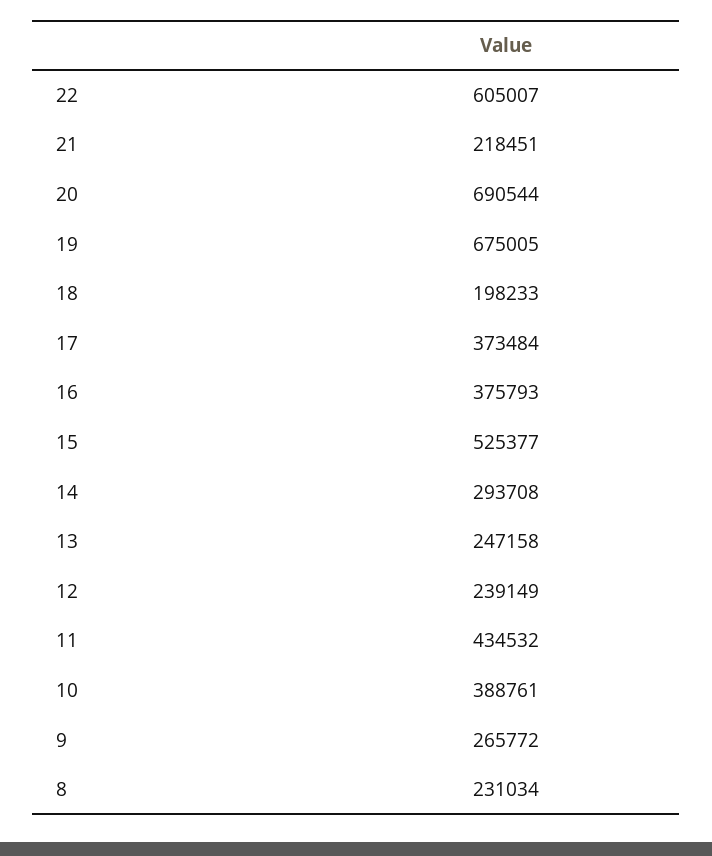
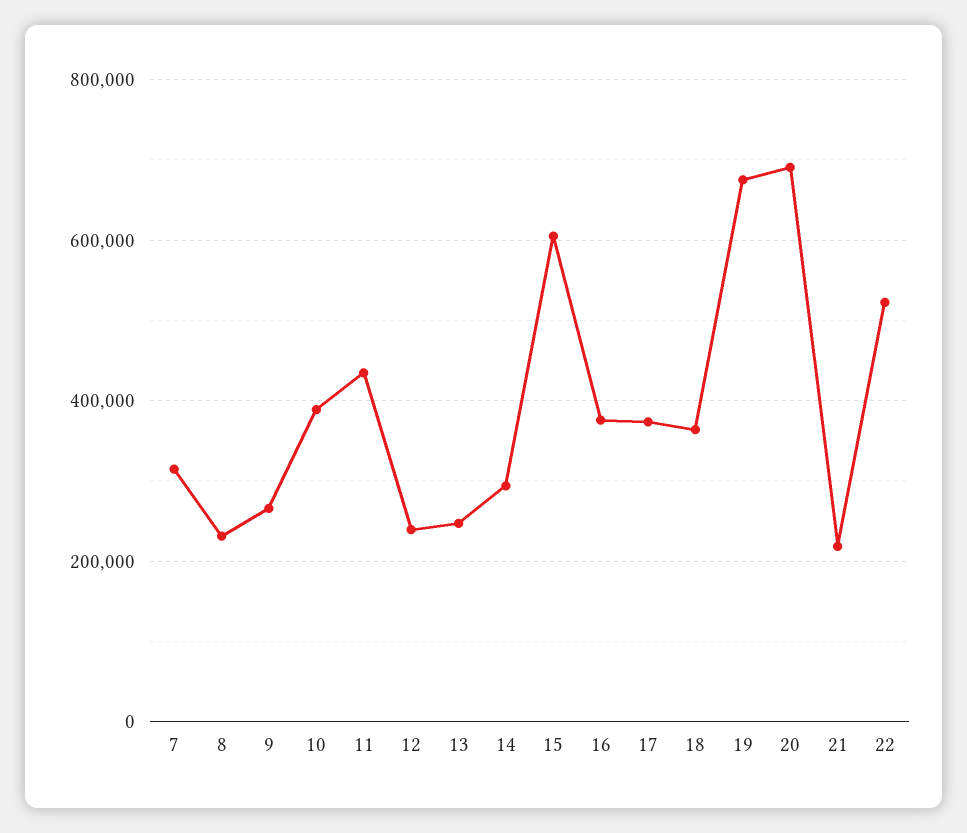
  {
-   "22": 605007,
+   "22": 520000,
    "21": 218451,
    "20": 690544,
    "19": 675005,
-   "18": 198233,
+   "18": 360000,
    "17": 373484,
    "16": 375793,
-   "15": 525377,
+   "15": 600000,
    "14": 293708,
    "13": 247158,
    "12": 239149,
    "11": 434532,
    "10": 388761,
    "9": 265772,
-   "8": 231034
+   "8": 231034,
+   "7": 320000
  }

